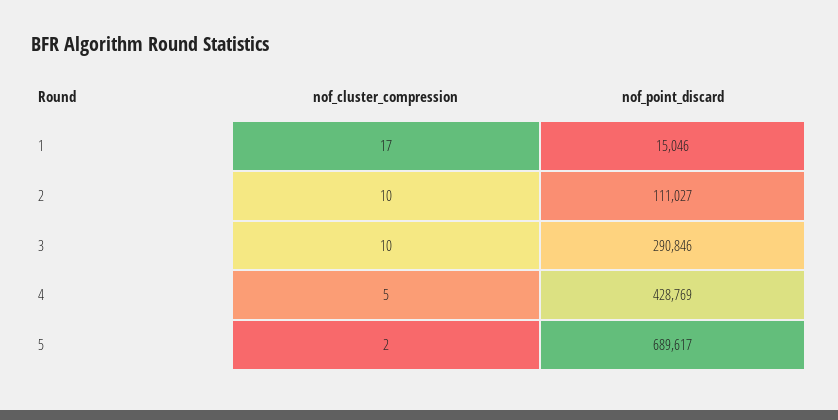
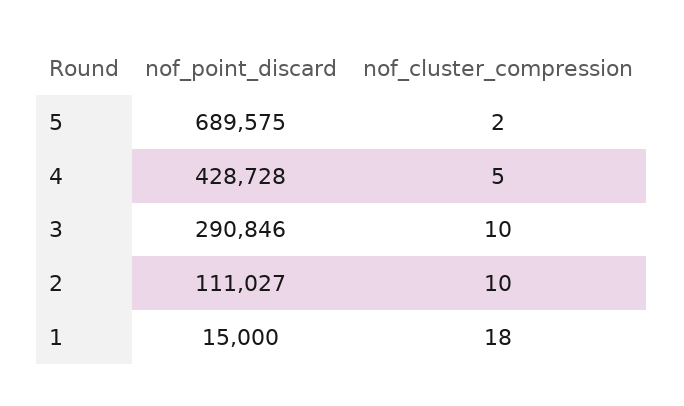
  {
    "nof_cluster_compression": {
-     "1": 17,
+     "1": 18,
      "2": 10,
      "3": 10,
      "4": 5,
      "5": 2
    },
    "nof_point_discard": {
-     "1": 15046,
+     "1": 15000,
      "2": 111027,
      "3": 290846,
-     "4": 428769,
+     "4": 428728,
-     "5": 689617
+     "5": 689575
    }
  }

